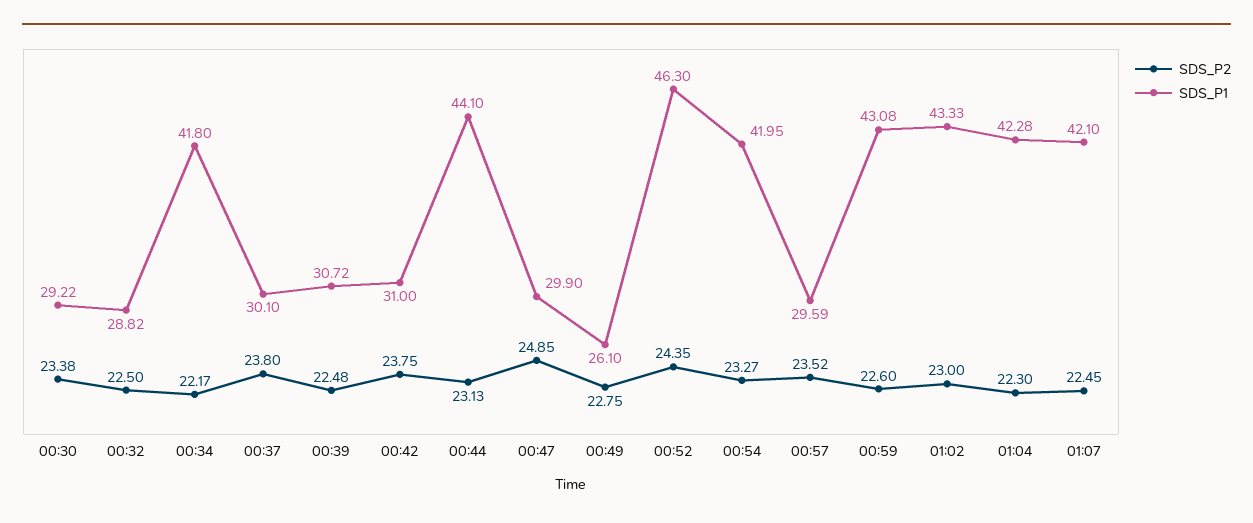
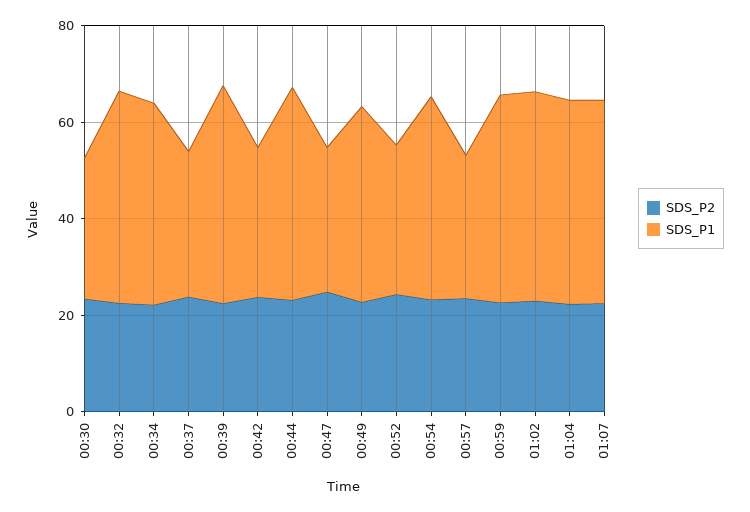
  {
    "SDS_P2": {
      "00:30": 23.38,
      "00:32": 22.5,
      "00:34": 22.17,
      "00:37": 23.8,
      "00:39": 22.48,
      "00:42": 23.75,
      "00:44": 23.13,
      "00:47": 24.85,
      "00:49": 22.75,
      "00:52": 24.35,
      "00:54": 23.27,
      "00:57": 23.52,
      "00:59": 22.6,
      "01:02": 23,
      "01:04": 22.3,
      "01:07": 22.45
    },
    "SDS_P1": {
      "00:30": 29.22,
-     "00:32": 28.82,
+     "00:32": 45,
      "00:34": 41.8,
      "00:37": 30.1,
-     "00:39": 30.72,
+     "00:39": 45,
      "00:42": 31,
      "00:44": 44.1,
      "00:47": 29.9,
-     "00:49": 26.1,
+     "00:49": 40,
-     "00:52": 46.3,
+     "00:52": 30,
      "00:54": 41.95,
      "00:57": 29.59,
      "00:59": 43.08,
      "01:02": 43.33,
      "01:04": 42.28,
      "01:07": 42.1
    }
  }

